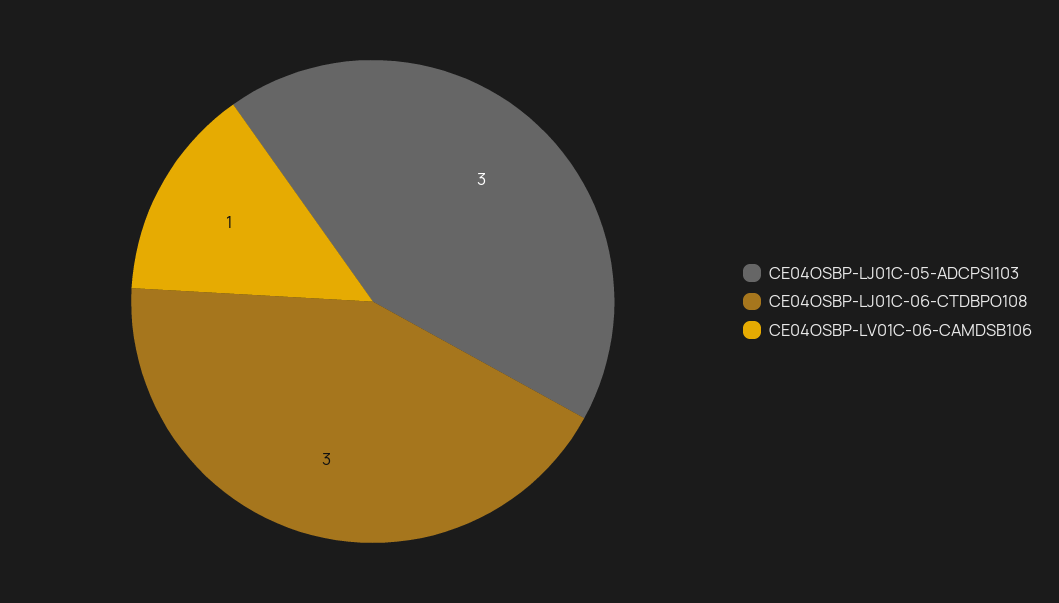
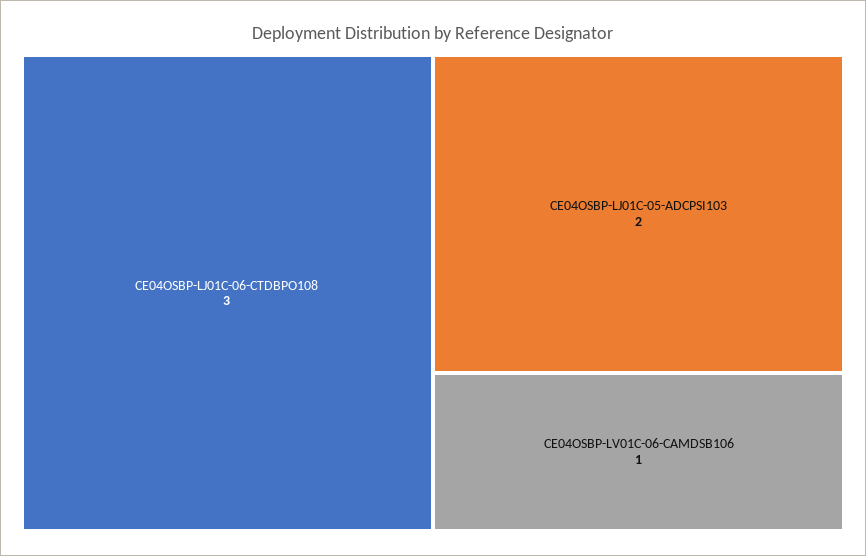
  {
-   "CE04OSBP-LJ01C-05-ADCPSI103": 3,
+   "CE04OSBP-LJ01C-05-ADCPSI103": 2,
    "CE04OSBP-LJ01C-06-CTDBPO108": 3,
    "CE04OSBP-LV01C-06-CAMDSB106": 1
  }

